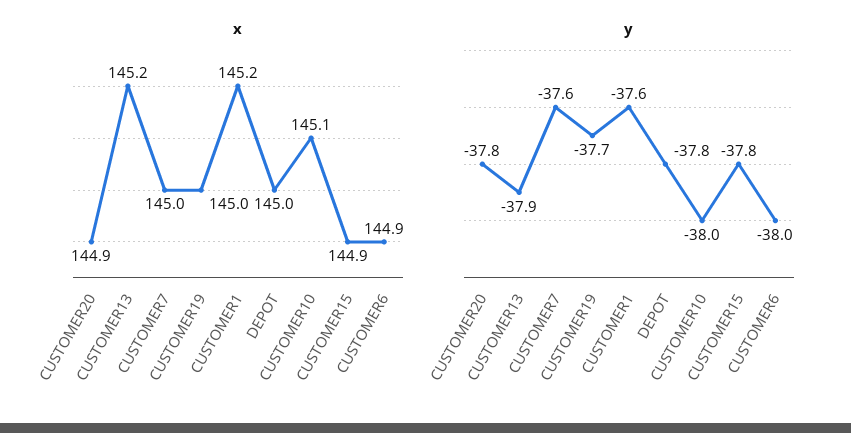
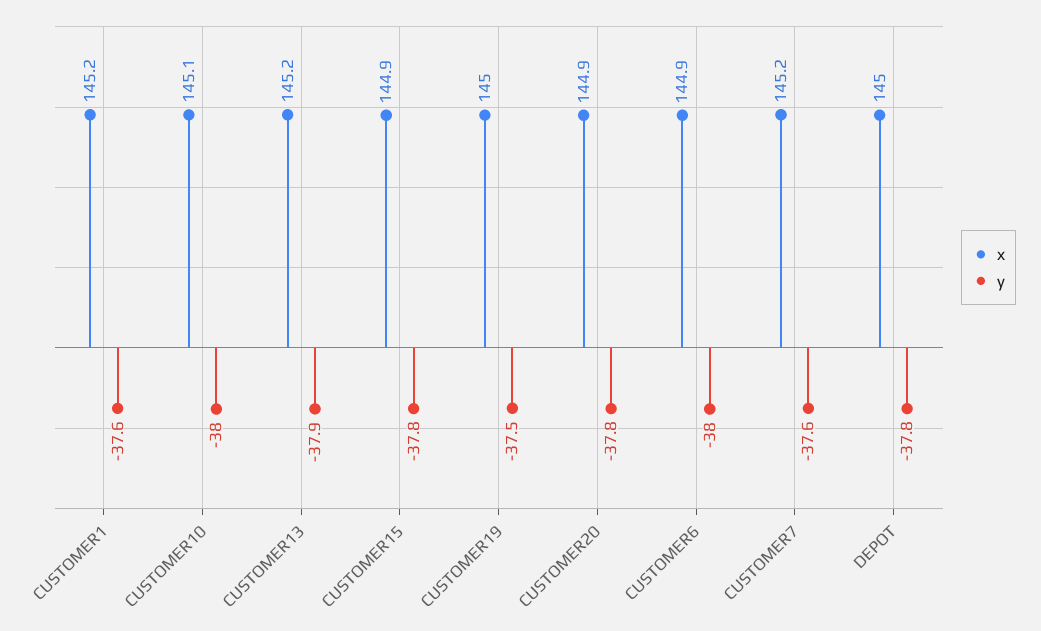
  {
    "x": {
      "CUSTOMER20": 144.9,
      "CUSTOMER13": 145.2,
-     "CUSTOMER7": 145,
+     "CUSTOMER7": 145.2,
      "CUSTOMER19": 145,
      "CUSTOMER1": 145.2,
      "DEPOT": 145,
      "CUSTOMER10": 145.1,
      "CUSTOMER15": 144.9,
      "CUSTOMER6": 144.9
    },
    "y": {
      "CUSTOMER20": -37.8,
      "CUSTOMER13": -37.9,
      "CUSTOMER7": -37.6,
-     "CUSTOMER19": -37.7,
+     "CUSTOMER19": -37.5,
      "CUSTOMER1": -37.6,
      "DEPOT": -37.8,
      "CUSTOMER10": -38,
      "CUSTOMER15": -37.8,
      "CUSTOMER6": -38
    }
  }

